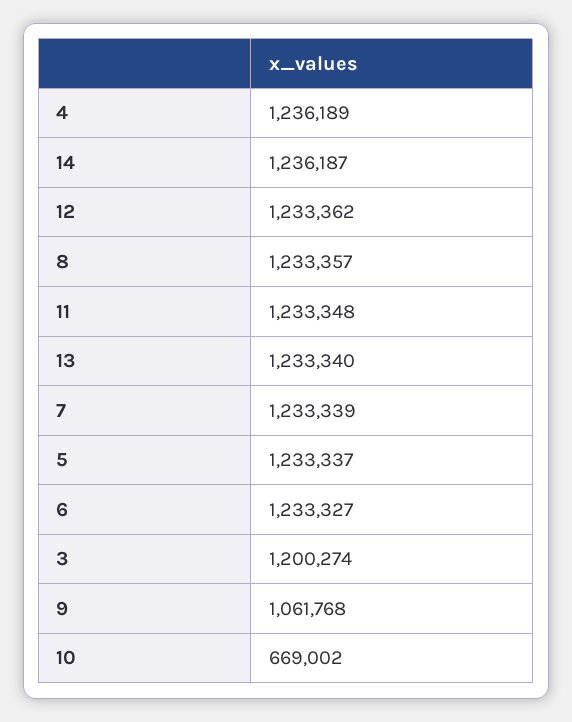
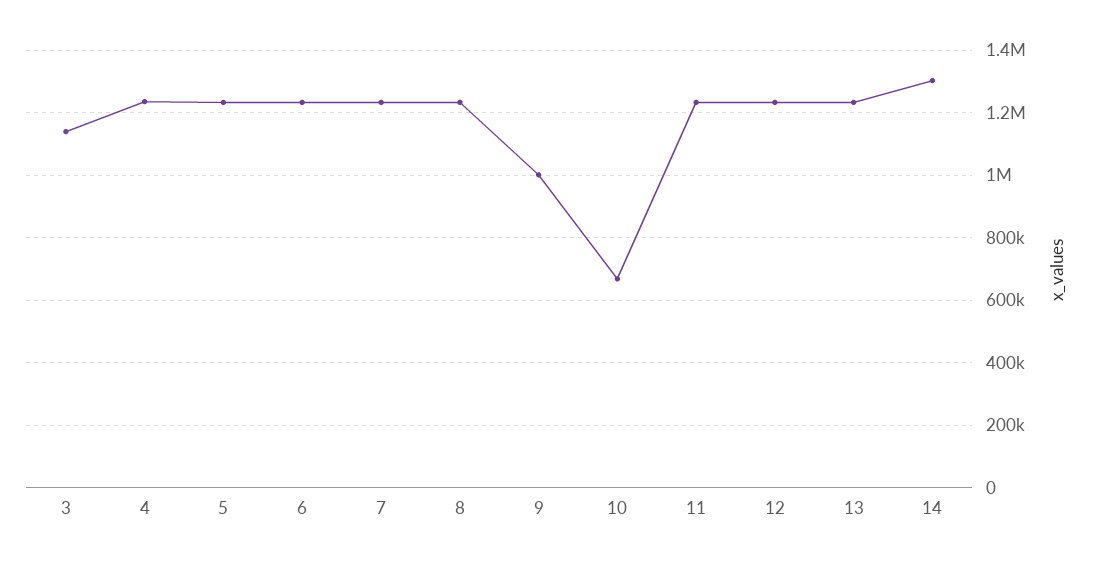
  {
    "4": 1236189,
-   "14": 1236187,
+   "14": 1300000,
    "12": 1233362,
    "8": 1233357,
    "11": 1233348,
    "13": 1233340,
    "7": 1233339,
    "5": 1233337,
    "6": 1233327,
-   "3": 1200274,
+   "3": 1140000,
-   "9": 1061768,
+   "9": 1000000,
    "10": 669002
  }

